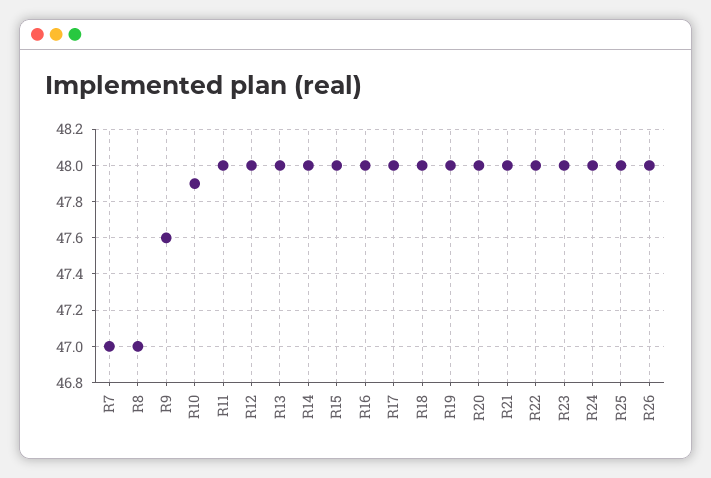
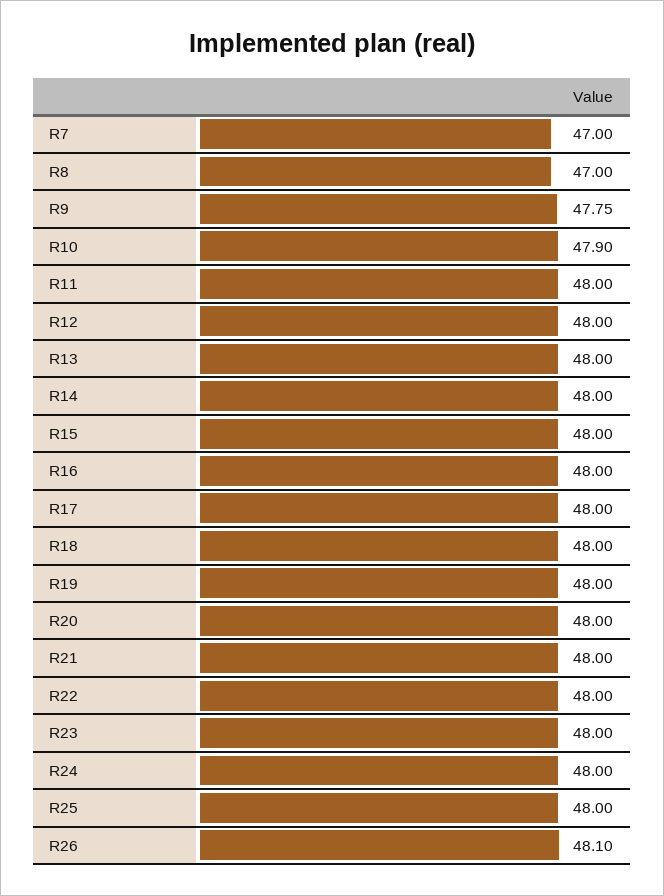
  {
    "R7": 47,
    "R8": 47,
-   "R9": 47.6,
+   "R9": 47.75,
    "R10": 47.9,
    "R11": 48,
    "R12": 48,
    "R13": 48,
    "R14": 48,
    "R15": 48,
    "R16": 48,
    "R17": 48,
    "R18": 48,
    "R19": 48,
    "R20": 48,
    "R21": 48,
    "R22": 48,
    "R23": 48,
    "R24": 48,
    "R25": 48,
-   "R26": 48
+   "R26": 48.1
  }

